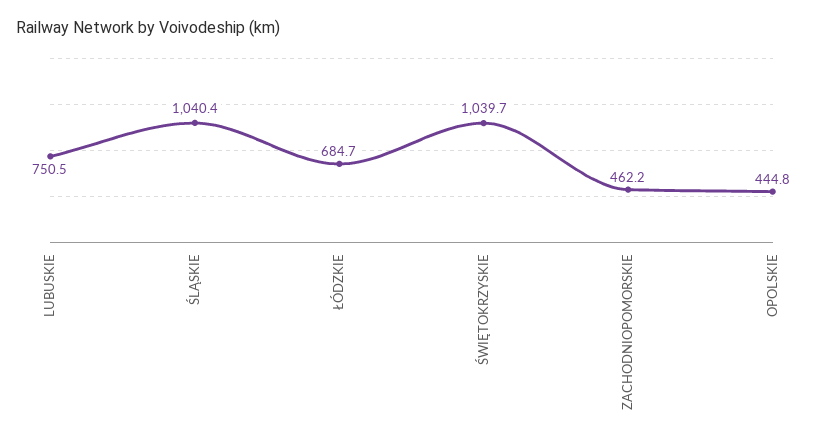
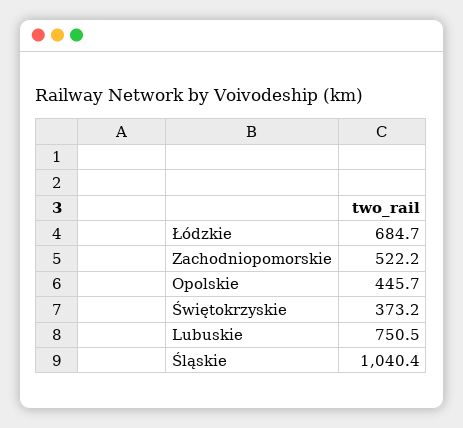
  {
    "LUBUSKIE": 750.5,
    "ŚLĄSKIE": 1040.4,
    "ŁÓDZKIE": 684.7,
-   "ŚWIĘTOKRZYSKIE": 1039.7,
+   "ŚWIĘTOKRZYSKIE": 373.2,
-   "ZACHODNIOPOMORSKIE": 462.2,
+   "ZACHODNIOPOMORSKIE": 522.2,
-   "OPOLSKIE": 444.8
+   "OPOLSKIE": 445.7
  }

